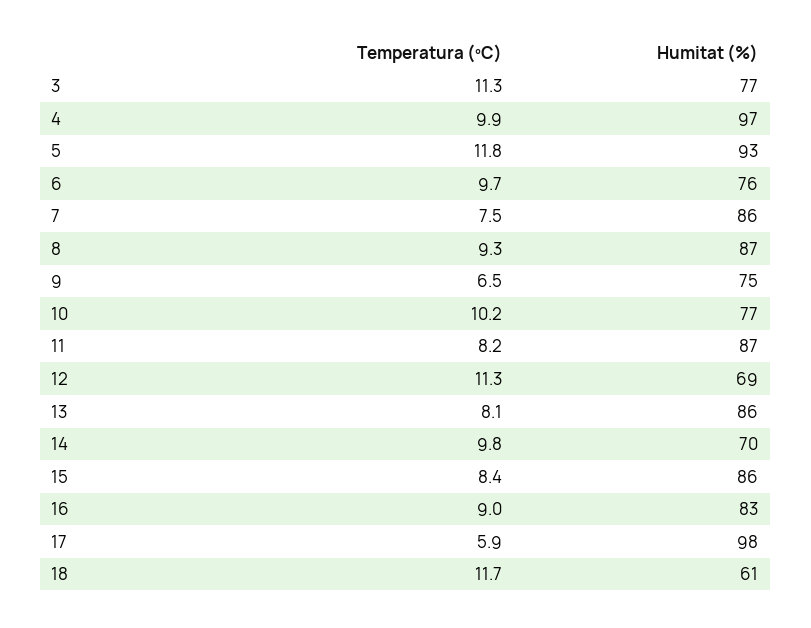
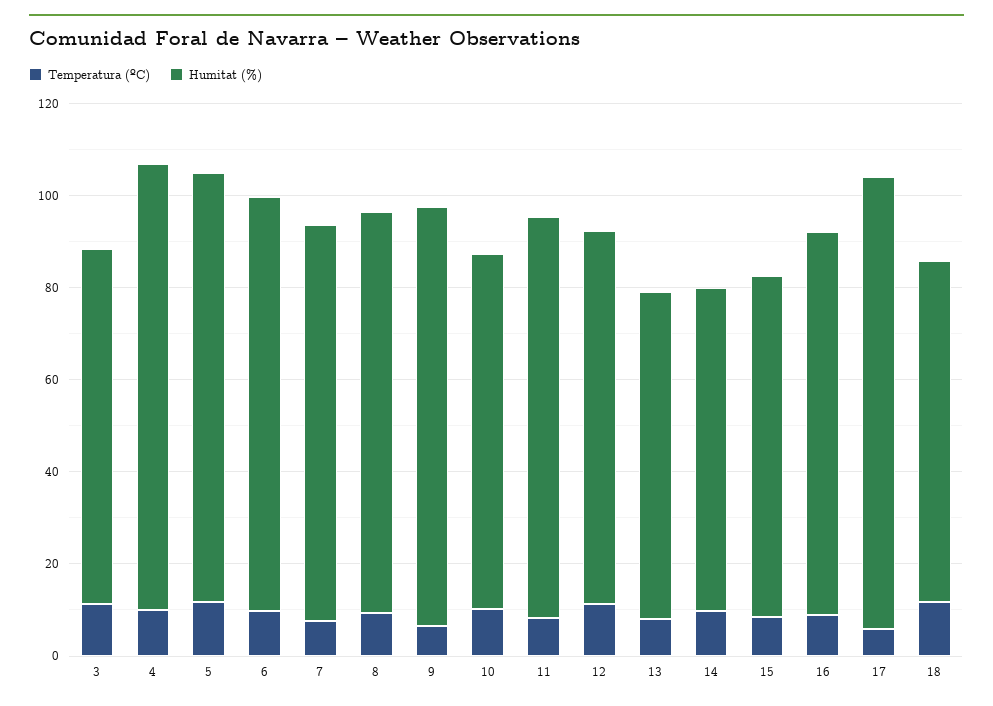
  {
    "Temperatura (ºC)": {
      "3": 11.3,
      "4": 9.9,
      "5": 11.8,
      "6": 9.7,
      "7": 7.5,
      "8": 9.3,
      "9": 6.5,
      "10": 10.2,
      "11": 8.2,
      "12": 11.3,
      "13": 8.1,
      "14": 9.8,
      "15": 8.4,
      "16": 9,
      "17": 5.9,
      "18": 11.7
    },
    "Humitat (%)": {
      "3": 77,
      "4": 97,
      "5": 93,
-     "6": 76,
+     "6": 90,
      "7": 86,
      "8": 87,
-     "9": 75,
+     "9": 90,
      "10": 77,
      "11": 87,
-     "12": 69,
+     "12": 80,
-     "13": 86,
+     "13": 70,
      "14": 70,
-     "15": 86,
+     "15": 75,
      "16": 83,
      "17": 98,
-     "18": 61
+     "18": 75
    }
  }

